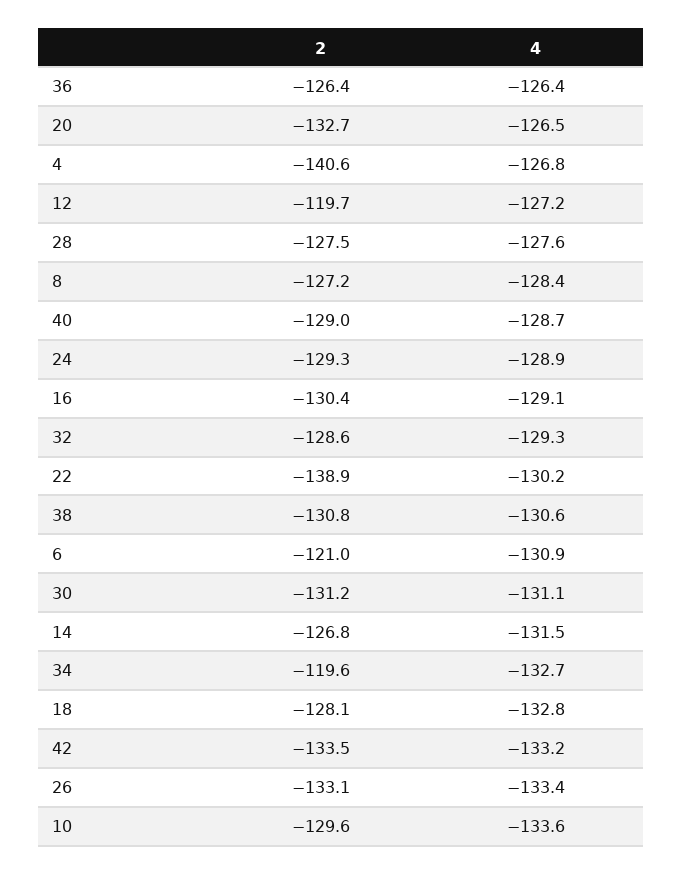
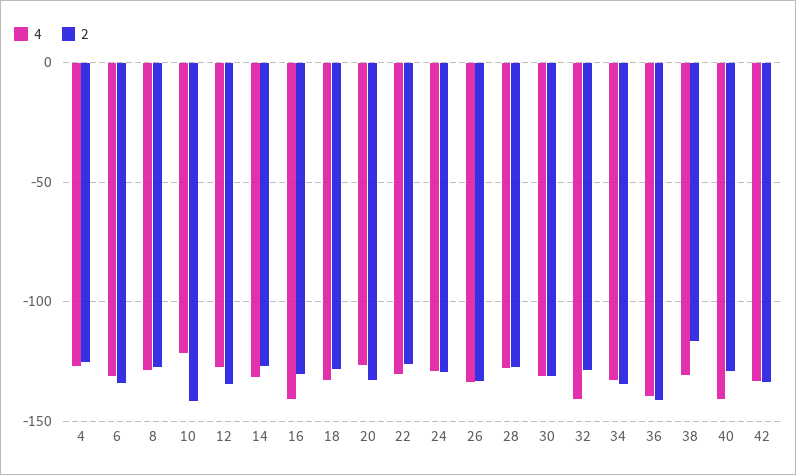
  {
    "2": {
-     "36": -126.4,
+     "36": -140,
      "20": -132.7,
-     "4": -140.6,
+     "4": -125,
-     "12": -119.7,
+     "12": -135,
      "28": -127.5,
      "8": -127.2,
      "40": -129,
      "24": -129.3,
      "16": -130.4,
      "32": -128.6,
-     "22": -138.9,
+     "22": -125,
-     "38": -130.8,
+     "38": -115,
-     "6": -121,
+     "6": -135,
      "30": -131.2,
      "14": -126.8,
-     "34": -119.6,
+     "34": -135,
      "18": -128.1,
      "42": -133.5,
      "26": -133.1,
-     "10": -129.6
+     "10": -140
    },
    "4": {
-     "36": -126.4,
+     "36": -140,
      "20": -126.5,
      "4": -126.8,
      "12": -127.2,
      "28": -127.6,
      "8": -128.4,
-     "40": -128.7,
+     "40": -140,
      "24": -128.9,
-     "16": -129.1,
+     "16": -140,
-     "32": -129.3,
+     "32": -140,
      "22": -130.2,
      "38": -130.6,
      "6": -130.9,
      "30": -131.1,
      "14": -131.5,
      "34": -132.7,
      "18": -132.8,
      "42": -133.2,
      "26": -133.4,
-     "10": -133.6
+     "10": -120
    }
  }

